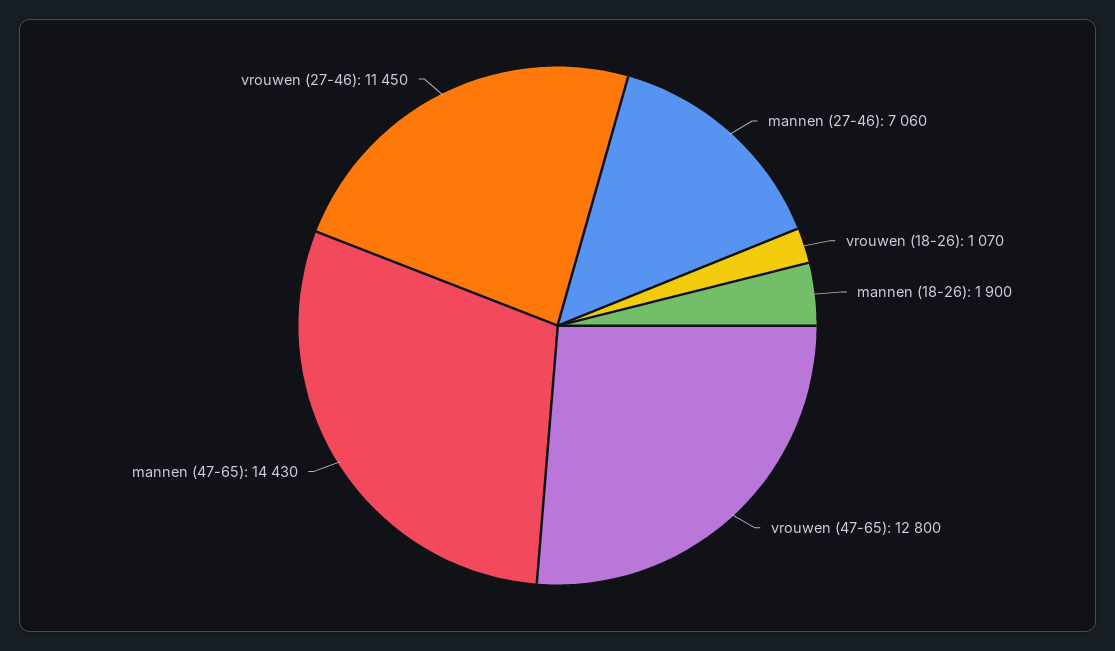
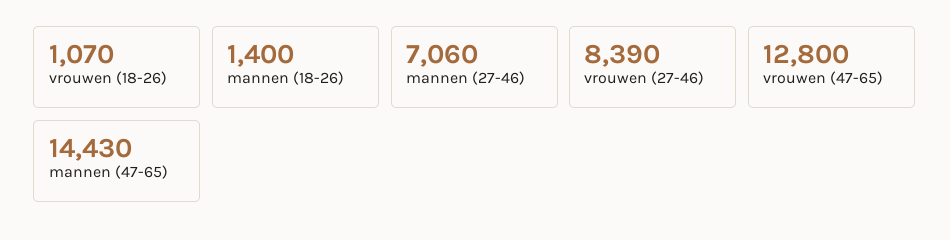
  {
    "mannen (27-46)": 7060,
    "vrouwen (18-26)": 1070,
-   "mannen (18-26)": 1900,
+   "mannen (18-26)": 1400,
    "vrouwen (47-65)": 12800,
    "mannen (47-65)": 14430,
-   "vrouwen (27-46)": 11450
+   "vrouwen (27-46)": 8390
  }

